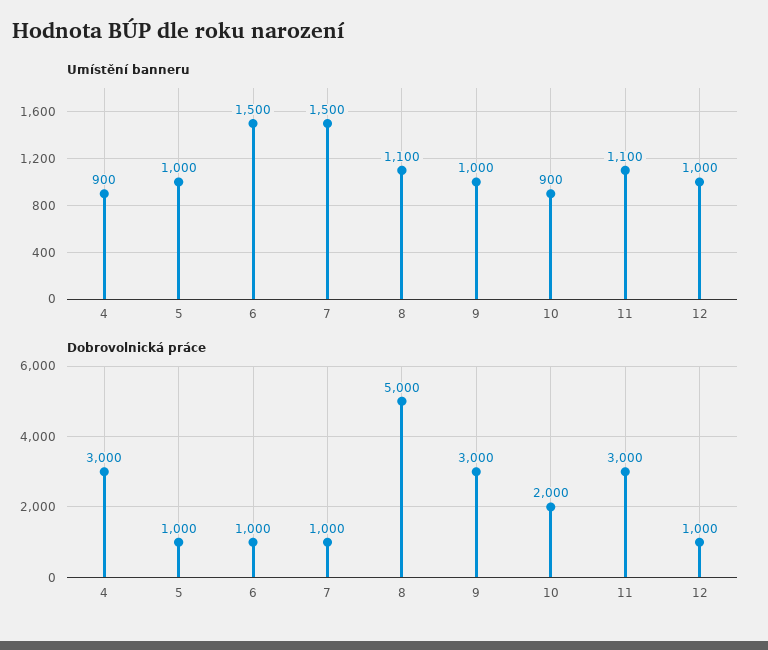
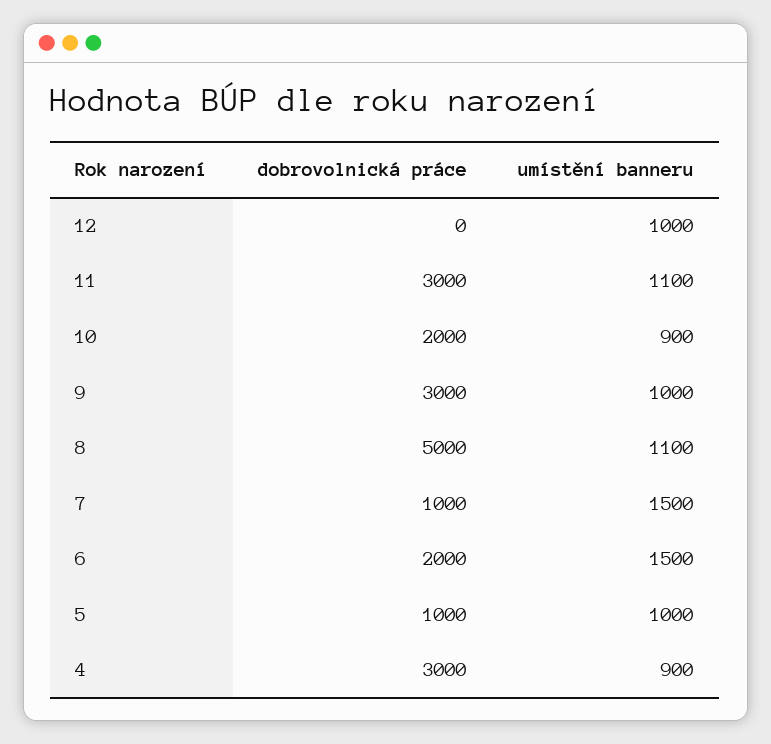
  {
    "Umístění banneru": {
      "4": 900,
      "5": 1000,
      "6": 1500,
      "7": 1500,
      "8": 1100,
      "9": 1000,
      "10": 900,
      "11": 1100,
      "12": 1000
    },
    "Dobrovolnická práce": {
      "4": 3000,
      "5": 1000,
-     "6": 1000,
+     "6": 2000,
      "7": 1000,
      "8": 5000,
      "9": 3000,
      "10": 2000,
      "11": 3000,
-     "12": 1000
+     "12": 0
    }
  }

